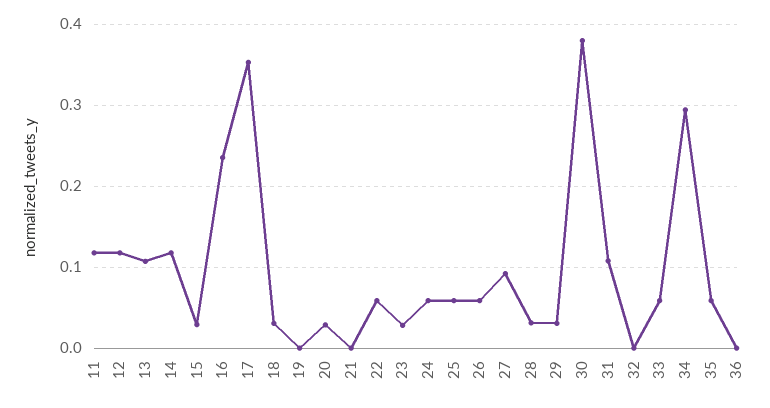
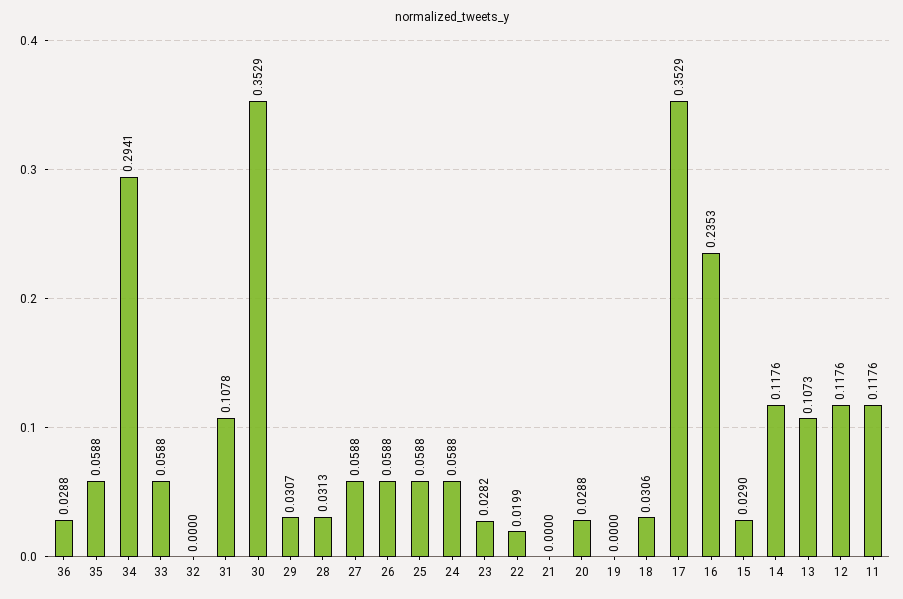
  {
    "11": 0.1176,
    "12": 0.1176,
    "13": 0.1073,
    "14": 0.1176,
    "15": 0.029,
    "16": 0.2353,
    "17": 0.3529,
    "18": 0.0306,
    "19": 0,
    "20": 0.0288,
    "21": 0,
-   "22": 0.06,
+   "22": 0.0199,
    "23": 0.0282,
    "24": 0.0588,
    "25": 0.0588,
    "26": 0.0588,
-   "27": 0.09,
+   "27": 0.0588,
    "28": 0.0313,
    "29": 0.0307,
-   "30": 0.38,
+   "30": 0.3529,
    "31": 0.1078,
    "32": 0,
    "33": 0.0588,
    "34": 0.2941,
    "35": 0.0588,
-   "36": 0
+   "36": 0.0288
  }

